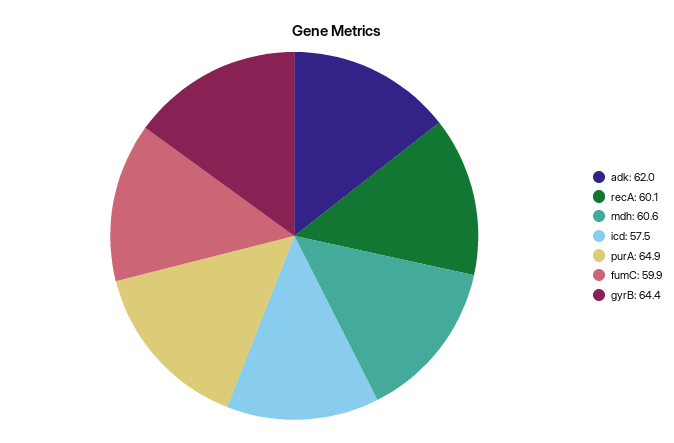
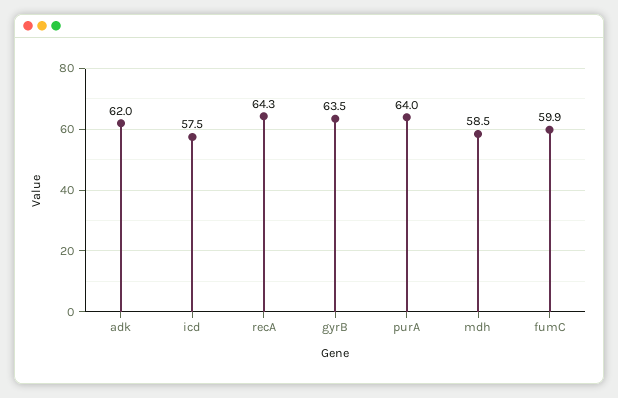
  {
    "adk": 62,
-   "recA": 60.1,
+   "recA": 64.3,
-   "mdh": 60.6,
+   "mdh": 58.5,
    "icd": 57.5,
-   "purA": 64.9,
+   "purA": 64,
    "fumC": 59.9,
-   "gyrB": 64.4
+   "gyrB": 63.5
  }

